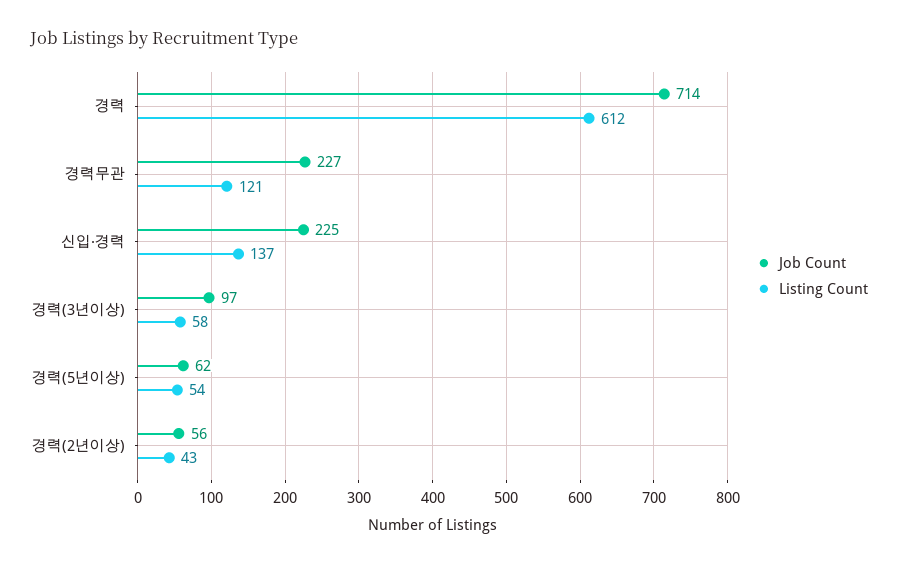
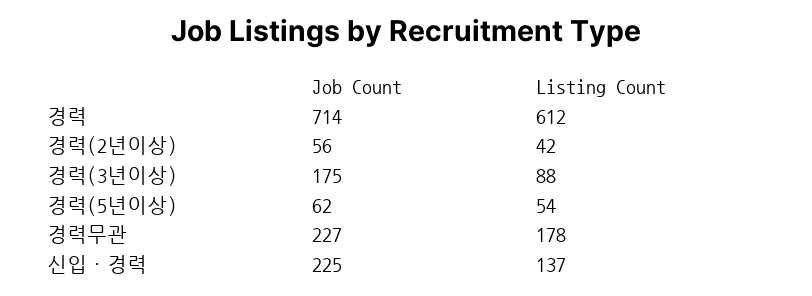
  {
    "Job Count": {
      "경력": 714,
      "경력무관": 227,
      "신입·경력": 225,
-     "경력(3년이상)": 97,
+     "경력(3년이상)": 175,
      "경력(5년이상)": 62,
      "경력(2년이상)": 56
    },
    "Listing Count": {
      "경력": 612,
-     "경력무관": 121,
+     "경력무관": 178,
      "신입·경력": 137,
-     "경력(3년이상)": 58,
+     "경력(3년이상)": 88,
      "경력(5년이상)": 54,
-     "경력(2년이상)": 43
+     "경력(2년이상)": 42
    }
  }

